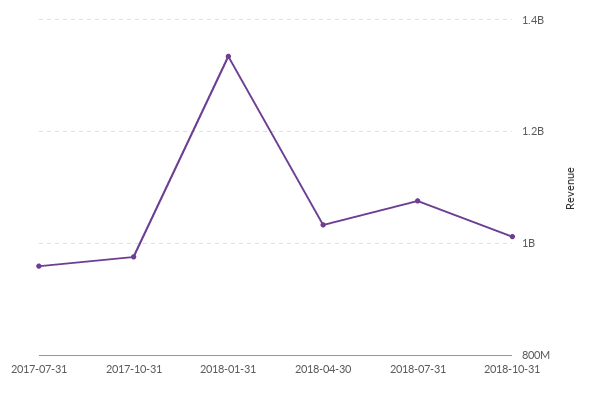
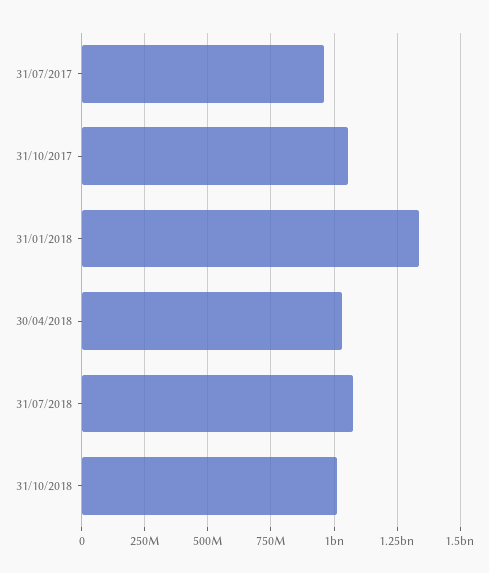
  {
    "2017-07-31": 960000000,
-   "2017-10-31": 980000000,
+   "2017-10-31": 1050000000,
    "2018-01-31": 1340000000,
    "2018-04-30": 1040000000,
    "2018-07-31": 1080000000,
    "2018-10-31": 1020000000
  }

